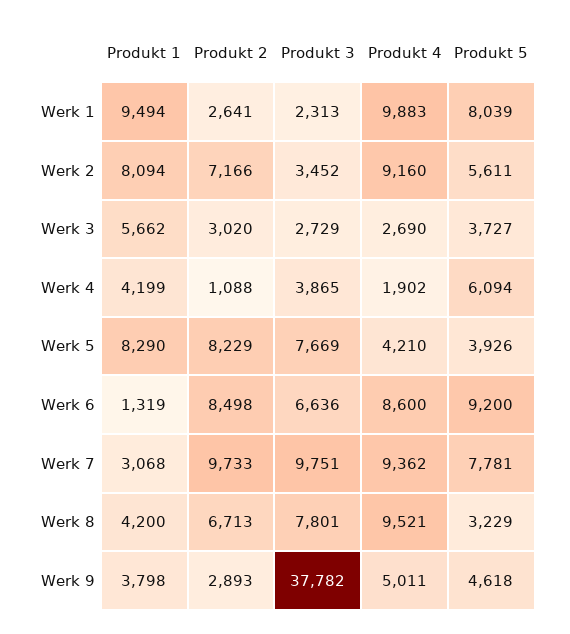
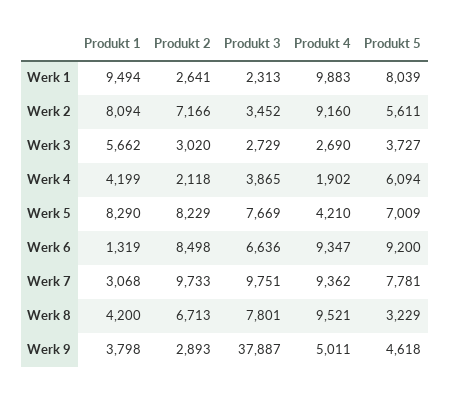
  {
    "Produkt 1": {
      "Werk 1": 9494,
      "Werk 2": 8094,
      "Werk 3": 5662,
      "Werk 4": 4199,
      "Werk 5": 8290,
      "Werk 6": 1319,
      "Werk 7": 3068,
      "Werk 8": 4200,
      "Werk 9": 3798
    },
    "Produkt 2": {
      "Werk 1": 2641,
      "Werk 2": 7166,
      "Werk 3": 3020,
-     "Werk 4": 1088,
+     "Werk 4": 2118,
      "Werk 5": 8229,
      "Werk 6": 8498,
      "Werk 7": 9733,
      "Werk 8": 6713,
      "Werk 9": 2893
    },
    "Produkt 3": {
      "Werk 1": 2313,
      "Werk 2": 3452,
      "Werk 3": 2729,
      "Werk 4": 3865,
      "Werk 5": 7669,
      "Werk 6": 6636,
      "Werk 7": 9751,
      "Werk 8": 7801,
-     "Werk 9": 37782
+     "Werk 9": 37887
    },
    "Produkt 4": {
      "Werk 1": 9883,
      "Werk 2": 9160,
      "Werk 3": 2690,
      "Werk 4": 1902,
      "Werk 5": 4210,
-     "Werk 6": 8600,
+     "Werk 6": 9347,
      "Werk 7": 9362,
      "Werk 8": 9521,
      "Werk 9": 5011
    },
    "Produkt 5": {
      "Werk 1": 8039,
      "Werk 2": 5611,
      "Werk 3": 3727,
      "Werk 4": 6094,
-     "Werk 5": 3926,
+     "Werk 5": 7009,
      "Werk 6": 9200,
      "Werk 7": 7781,
      "Werk 8": 3229,
      "Werk 9": 4618
    }
  }

